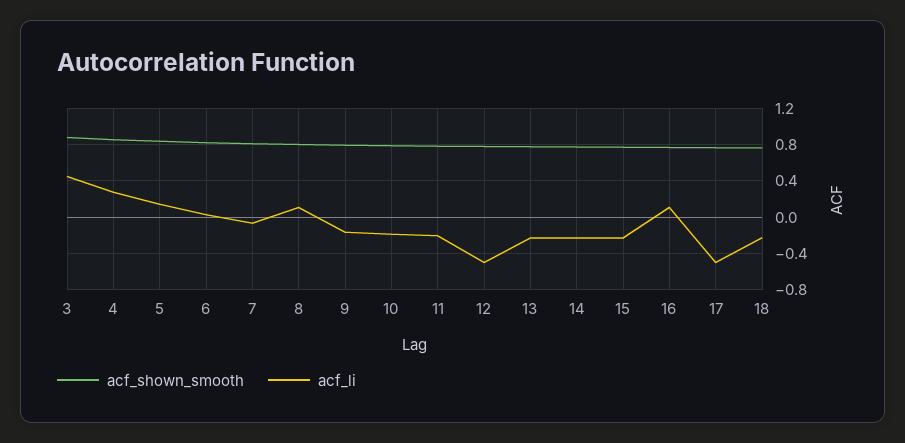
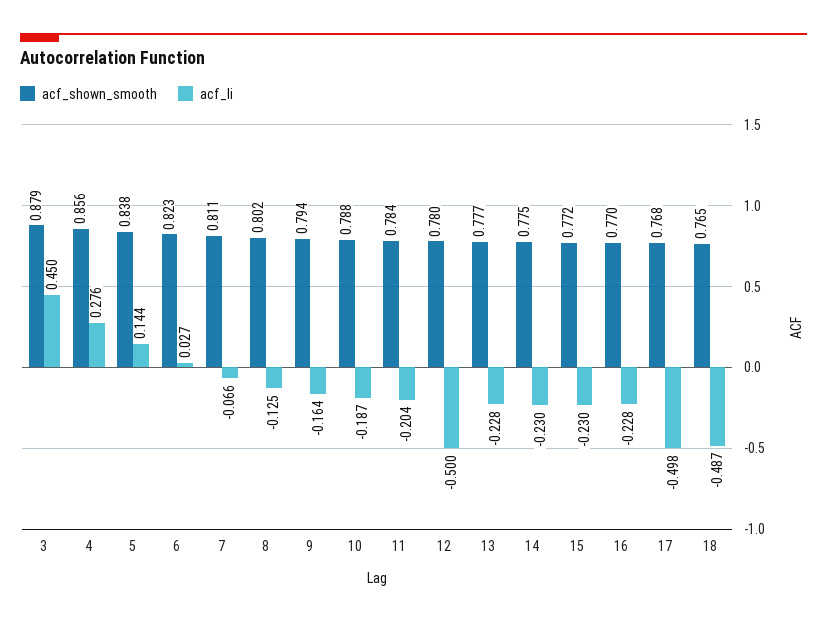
  {
    "acf_shown_smooth": {
      "3": 0.879,
      "4": 0.856,
      "5": 0.838,
      "6": 0.823,
      "7": 0.811,
      "8": 0.802,
      "9": 0.794,
      "10": 0.788,
      "11": 0.784,
      "12": 0.78,
      "13": 0.777,
      "14": 0.775,
      "15": 0.772,
      "16": 0.77,
      "17": 0.768,
      "18": 0.765
    },
    "acf_li": {
      "3": 0.45,
      "4": 0.276,
      "5": 0.144,
      "6": 0.027,
      "7": -0.066,
-     "8": 0.1,
+     "8": -0.125,
      "9": -0.164,
      "10": -0.187,
      "11": -0.204,
      "12": -0.5,
      "13": -0.228,
      "14": -0.23,
      "15": -0.23,
-     "16": 0.1,
+     "16": -0.228,
      "17": -0.498,
-     "18": -0.2
+     "18": -0.487
    }
  }

